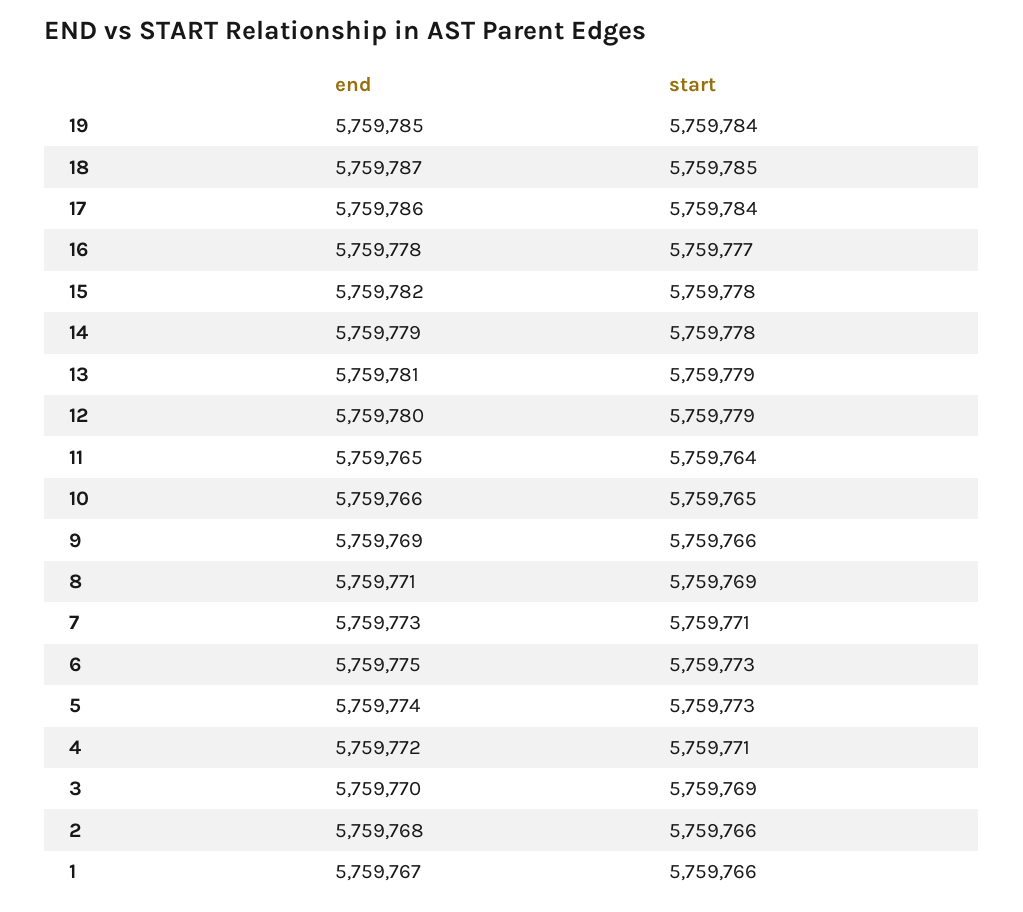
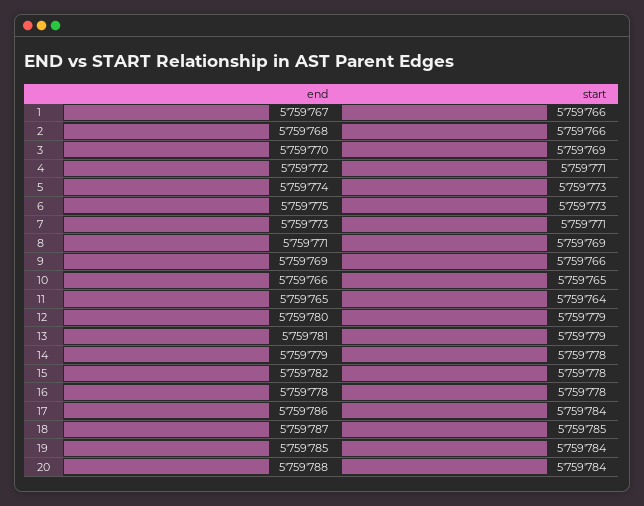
  {
    "end": {
      "19": 5759785,
      "18": 5759787,
      "17": 5759786,
      "16": 5759778,
      "15": 5759782,
      "14": 5759779,
      "13": 5759781,
      "12": 5759780,
      "11": 5759765,
      "10": 5759766,
      "9": 5759769,
      "8": 5759771,
      "7": 5759773,
      "6": 5759775,
      "5": 5759774,
      "4": 5759772,
      "3": 5759770,
      "2": 5759768,
-     "1": 5759767
+     "1": 5759767,
+     "20": 5759788
    },
    "start": {
      "19": 5759784,
      "18": 5759785,
      "17": 5759784,
-     "16": 5759777,
+     "16": 5759778,
      "15": 5759778,
      "14": 5759778,
      "13": 5759779,
      "12": 5759779,
      "11": 5759764,
      "10": 5759765,
      "9": 5759766,
      "8": 5759769,
      "7": 5759771,
      "6": 5759773,
      "5": 5759773,
      "4": 5759771,
      "3": 5759769,
      "2": 5759766,
-     "1": 5759766
+     "1": 5759766,
+     "20": 5759784
    }
  }

